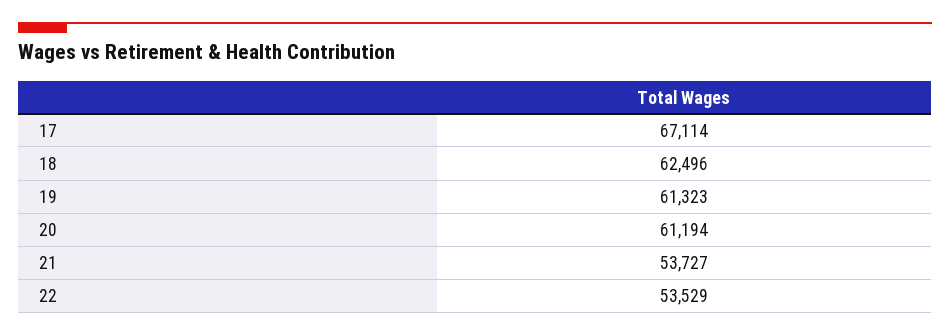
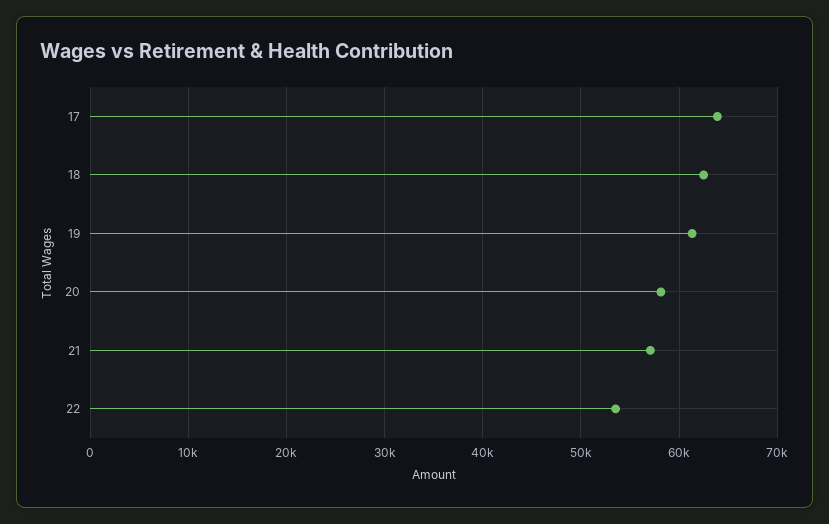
  {
-   "17": 67114,
+   "17": 64000,
    "18": 62496,
    "19": 61323,
-   "20": 61194,
+   "20": 58000,
-   "21": 53727,
+   "21": 57000,
    "22": 53529
  }

